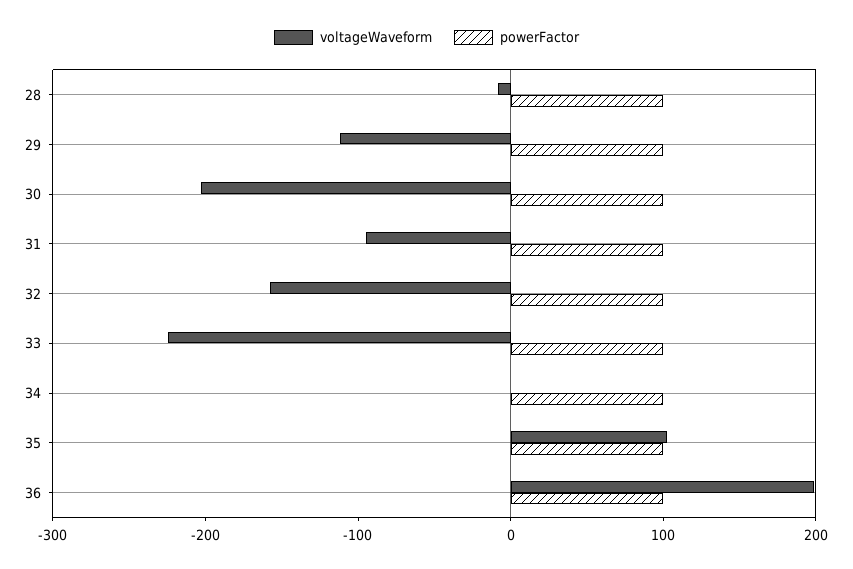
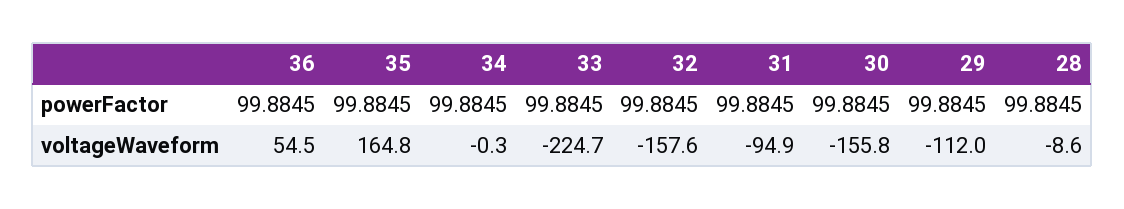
  {
    "voltageWaveform": {
      "28": -8.6,
      "29": -112,
-     "30": -200,
+     "30": -155.8,
      "31": -94.9,
      "32": -157.6,
      "33": -224.7,
      "34": -0.3,
-     "35": 100,
+     "35": 164.8,
-     "36": 200
+     "36": 54.5
    },
    "powerFactor": {
      "28": 99.8845,
      "29": 99.8845,
      "30": 99.8845,
      "31": 99.8845,
      "32": 99.8845,
      "33": 99.8845,
      "34": 99.8845,
      "35": 99.8845,
      "36": 99.8845
    }
  }

